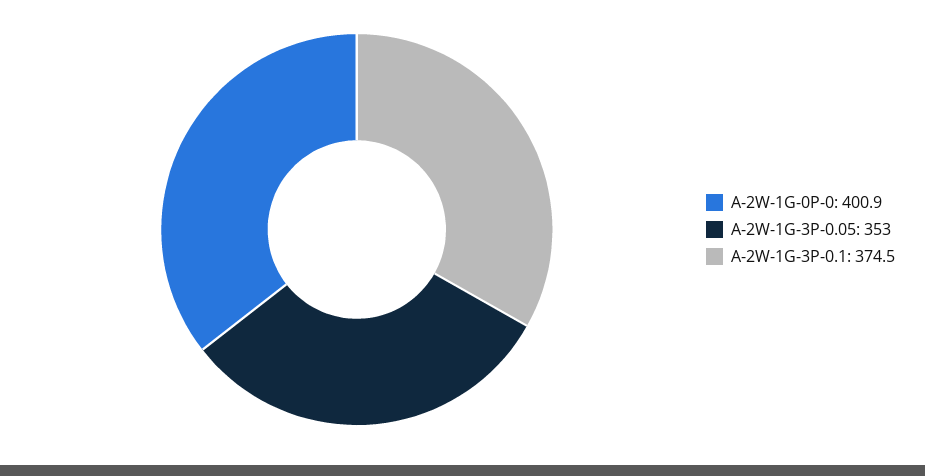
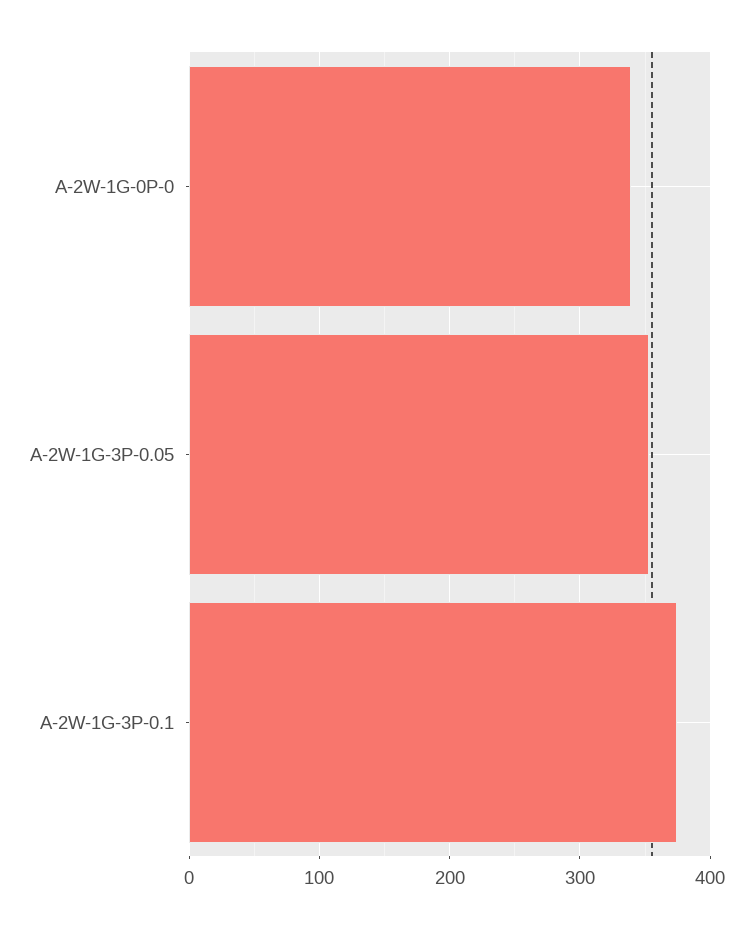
  {
-   "A-2W-1G-0P-0": 400.9,
+   "A-2W-1G-0P-0": 340,
    "A-2W-1G-3P-0.05": 353,
    "A-2W-1G-3P-0.1": 374.5
  }

